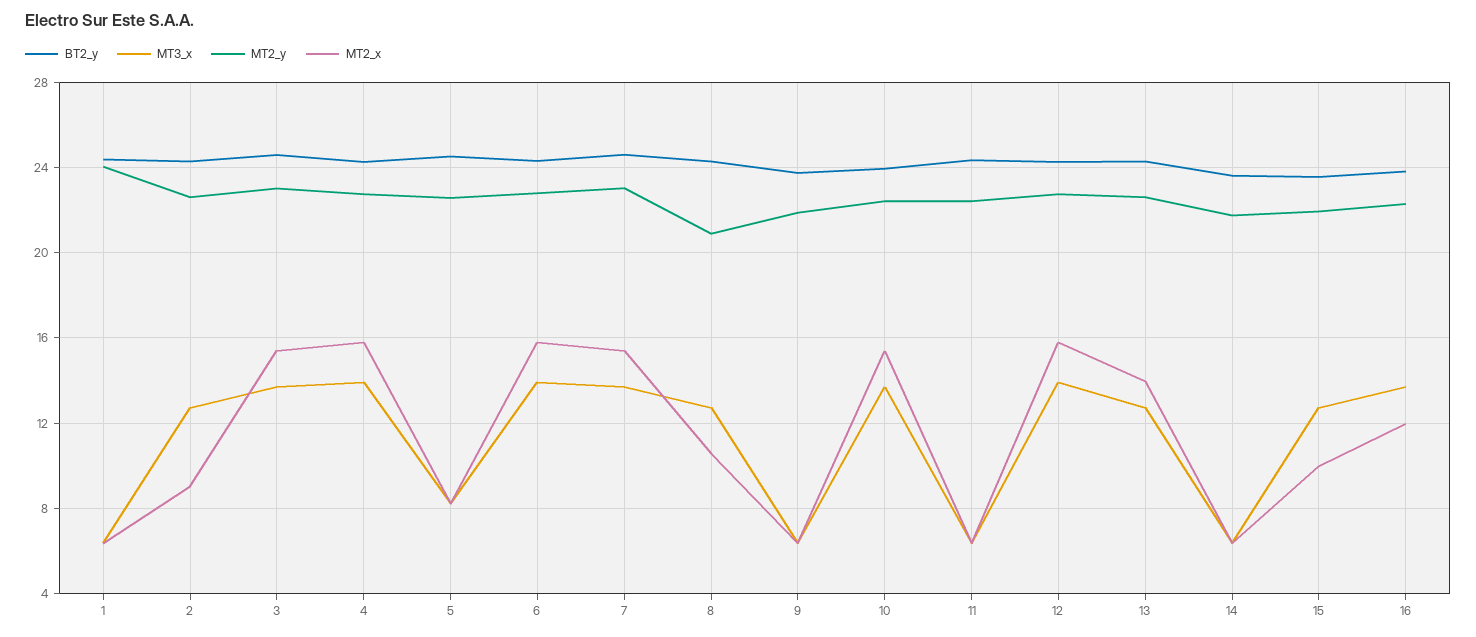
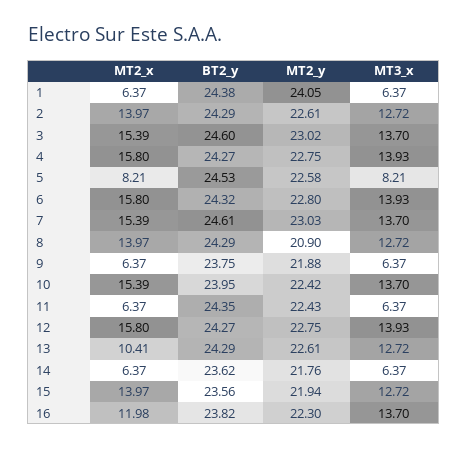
  {
    "BT2_y": {
      "1": 24.38,
      "2": 24.29,
      "3": 24.6,
      "4": 24.27,
      "5": 24.53,
      "6": 24.32,
      "7": 24.61,
      "8": 24.29,
      "9": 23.75,
      "10": 23.95,
      "11": 24.35,
      "12": 24.27,
      "13": 24.29,
      "14": 23.62,
      "15": 23.56,
      "16": 23.82
    },
    "MT3_x": {
      "1": 6.37,
      "2": 12.72,
      "3": 13.7,
      "4": 13.93,
      "5": 8.21,
      "6": 13.93,
      "7": 13.7,
      "8": 12.72,
      "9": 6.37,
      "10": 13.7,
      "11": 6.37,
      "12": 13.93,
      "13": 12.72,
      "14": 6.37,
      "15": 12.72,
      "16": 13.7
    },
    "MT2_y": {
      "1": 24.05,
      "2": 22.61,
      "3": 23.02,
      "4": 22.75,
      "5": 22.58,
      "6": 22.8,
      "7": 23.03,
      "8": 20.9,
      "9": 21.88,
      "10": 22.42,
      "11": 22.43,
      "12": 22.75,
      "13": 22.61,
      "14": 21.76,
      "15": 21.94,
      "16": 22.3
    },
    "MT2_x": {
      "1": 6.37,
-     "2": 9,
+     "2": 13.97,
      "3": 15.39,
      "4": 15.8,
      "5": 8.21,
      "6": 15.8,
      "7": 15.39,
-     "8": 10.5,
+     "8": 13.97,
      "9": 6.37,
      "10": 15.39,
      "11": 6.37,
      "12": 15.8,
-     "13": 14,
+     "13": 10.41,
      "14": 6.37,
-     "15": 10,
+     "15": 13.97,
      "16": 11.98
    }
  }

